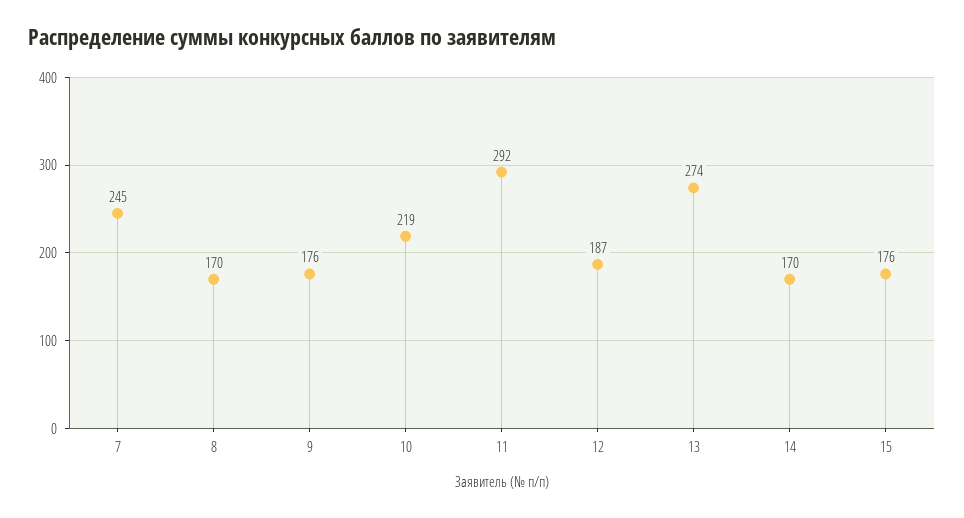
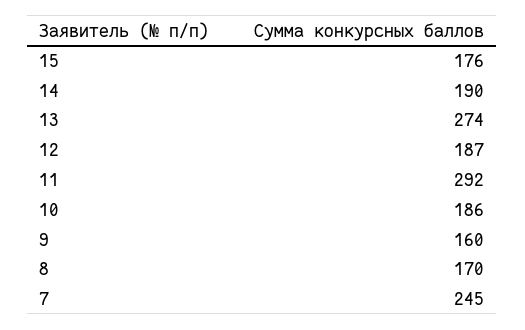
  {
    "7": 245,
    "8": 170,
-   "9": 176,
+   "9": 160,
-   "10": 219,
+   "10": 186,
    "11": 292,
    "12": 187,
    "13": 274,
-   "14": 170,
+   "14": 190,
    "15": 176
  }

